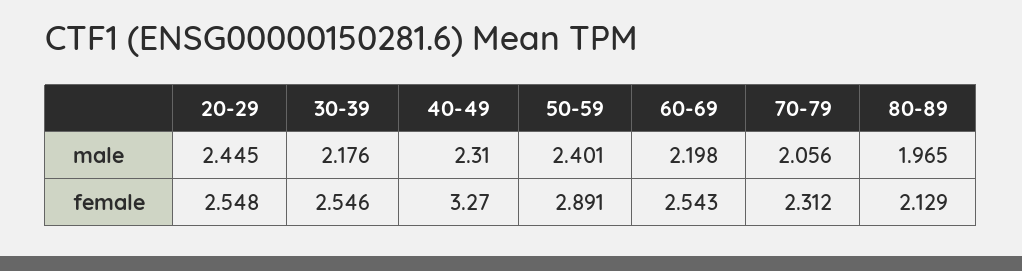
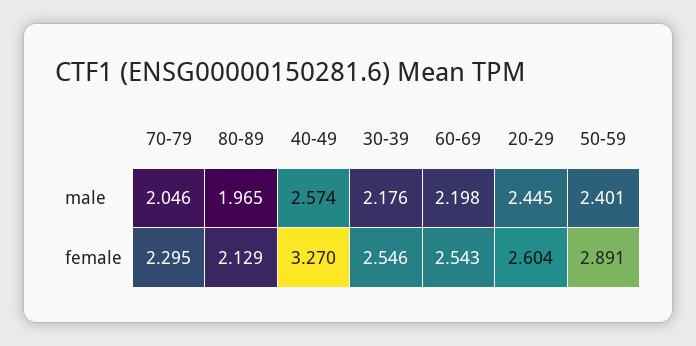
  {
    "20-29": {
      "male": 2.445,
-     "female": 2.548
+     "female": 2.604
    },
    "30-39": {
      "male": 2.176,
      "female": 2.546
    },
    "40-49": {
-     "male": 2.31,
+     "male": 2.574,
      "female": 3.27
    },
    "50-59": {
      "male": 2.401,
      "female": 2.891
    },
    "60-69": {
      "male": 2.198,
      "female": 2.543
    },
    "70-79": {
-     "male": 2.056,
+     "male": 2.046,
-     "female": 2.312
+     "female": 2.295
    },
    "80-89": {
      "male": 1.965,
      "female": 2.129
    }
  }

